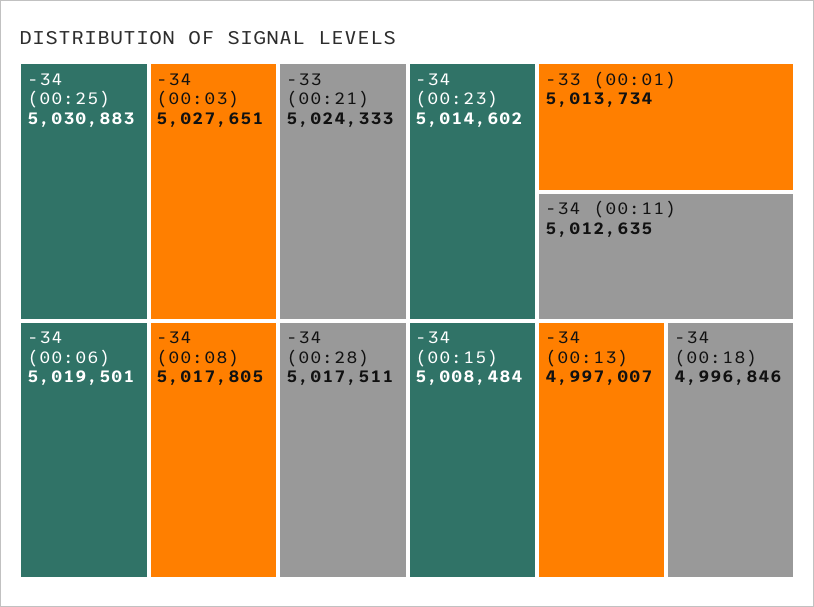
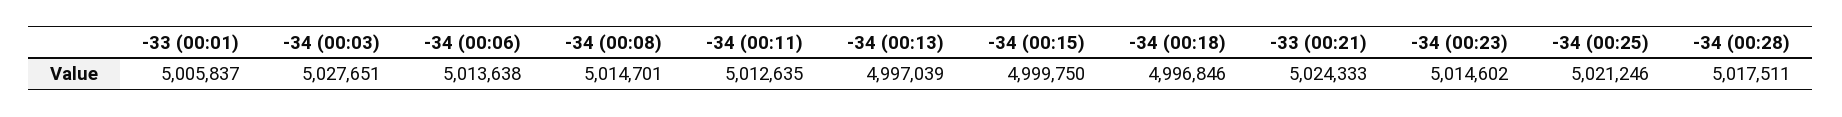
  {
-   "-34 (00:25)": 5030883,
+   "-34 (00:25)": 5021246,
    "-34 (00:03)": 5027651,
    "-33 (00:21)": 5024333,
-   "-34 (00:06)": 5019501,
+   "-34 (00:06)": 5013638,
-   "-34 (00:08)": 5017805,
+   "-34 (00:08)": 5014701,
    "-34 (00:28)": 5017511,
    "-34 (00:23)": 5014602,
-   "-33 (00:01)": 5013734,
+   "-33 (00:01)": 5005837,
    "-34 (00:11)": 5012635,
-   "-34 (00:15)": 5008484,
+   "-34 (00:15)": 4999750,
-   "-34 (00:13)": 4997007,
+   "-34 (00:13)": 4997039,
    "-34 (00:18)": 4996846
  }

